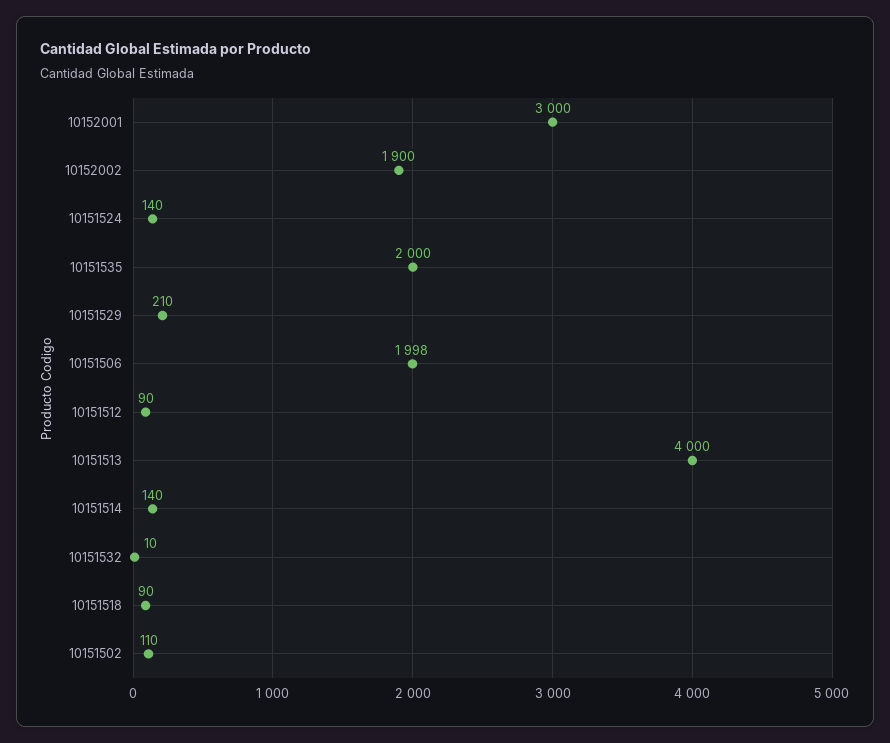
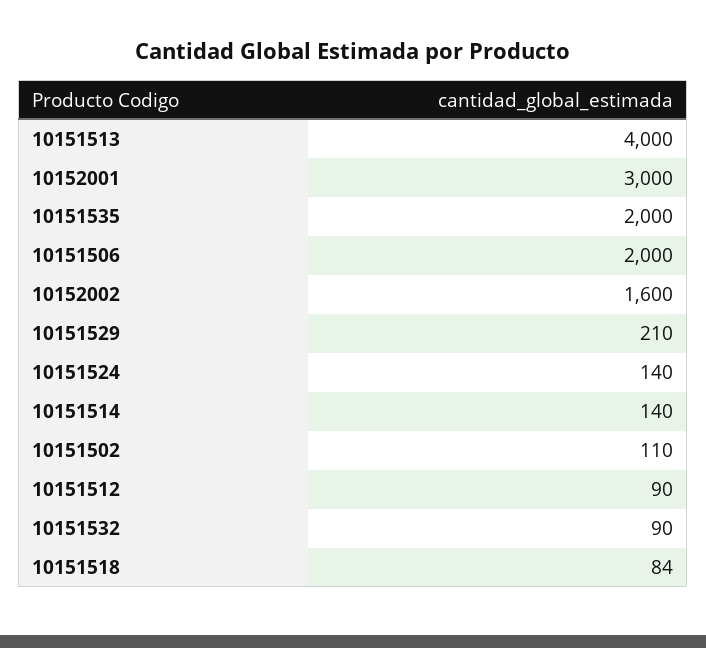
  {
    "10152001": 3000,
-   "10152002": 1900,
+   "10152002": 1600,
    "10151524": 140,
    "10151535": 2000,
    "10151529": 210,
-   "10151506": 1998,
+   "10151506": 2000,
    "10151512": 90,
    "10151513": 4000,
    "10151514": 140,
-   "10151532": 10,
+   "10151532": 90,
-   "10151518": 90,
+   "10151518": 84,
    "10151502": 110
  }

